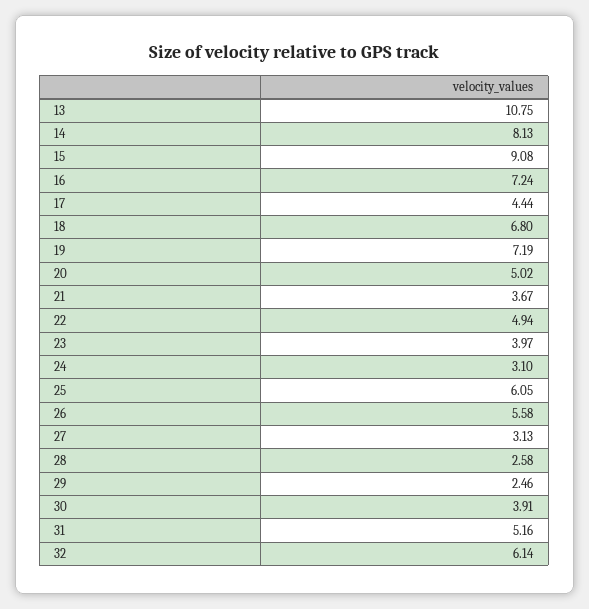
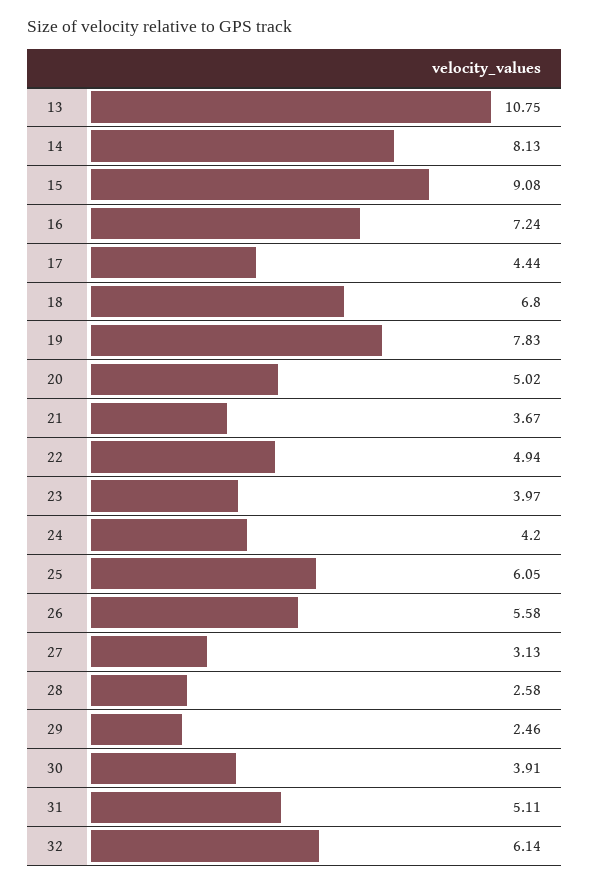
  {
    "13": 10.75,
    "14": 8.13,
    "15": 9.08,
    "16": 7.24,
    "17": 4.44,
    "18": 6.8,
-   "19": 7.19,
+   "19": 7.83,
    "20": 5.02,
    "21": 3.67,
    "22": 4.94,
    "23": 3.97,
-   "24": 3.1,
+   "24": 4.2,
    "25": 6.05,
    "26": 5.58,
    "27": 3.13,
    "28": 2.58,
    "29": 2.46,
    "30": 3.91,
-   "31": 5.16,
+   "31": 5.11,
    "32": 6.14
  }

